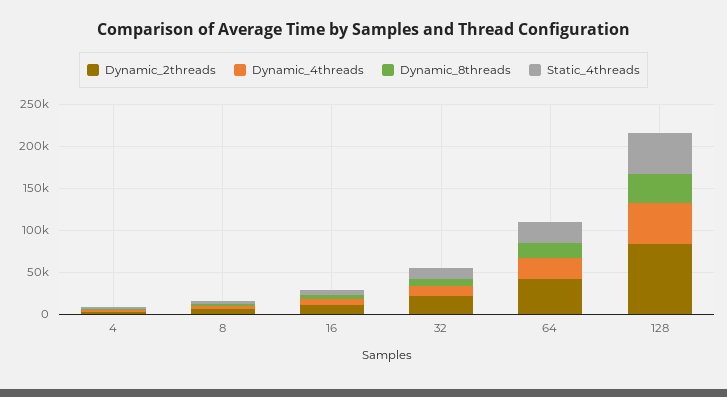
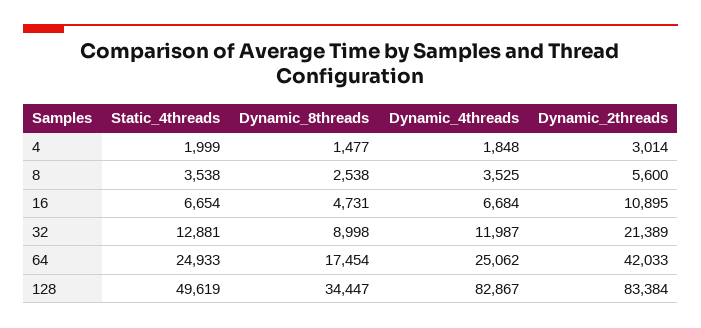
  {
    "Dynamic_2threads": {
      "4": 3014,
      "8": 5600,
      "16": 10895,
      "32": 21389,
      "64": 42033,
      "128": 83384
    },
    "Dynamic_4threads": {
      "4": 1848,
      "8": 3525,
      "16": 6684,
      "32": 11987,
      "64": 25062,
-     "128": 50000
+     "128": 82867
    },
    "Dynamic_8threads": {
      "4": 1477,
      "8": 2538,
      "16": 4731,
      "32": 8998,
      "64": 17454,
      "128": 34447
    },
    "Static_4threads": {
      "4": 1999,
      "8": 3538,
      "16": 6654,
      "32": 12881,
      "64": 24933,
      "128": 49619
    }
  }

